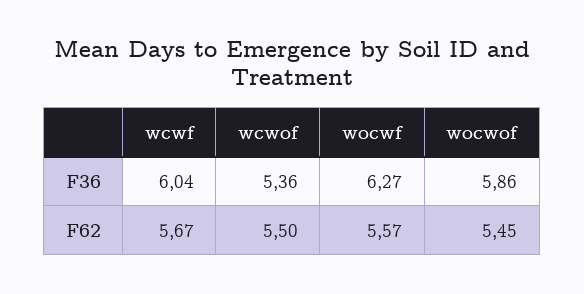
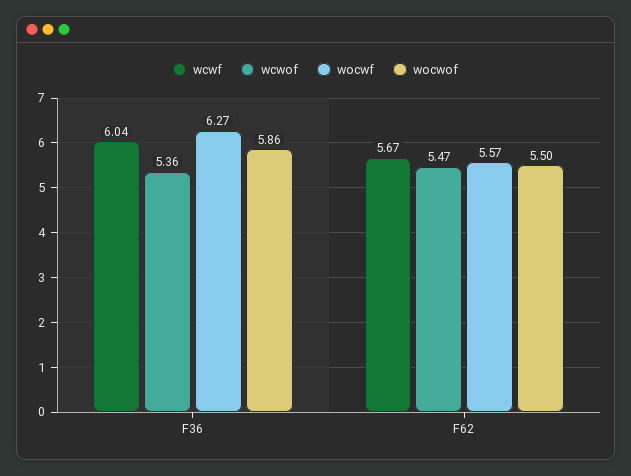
  {
    "wcwf": {
      "F36": 6.04,
      "F62": 5.67
    },
    "wcwof": {
      "F36": 5.36,
-     "F62": 5.5
+     "F62": 5.47
    },
    "wocwf": {
      "F36": 6.27,
      "F62": 5.57
    },
    "wocwof": {
      "F36": 5.86,
-     "F62": 5.45
+     "F62": 5.5
    }
  }

